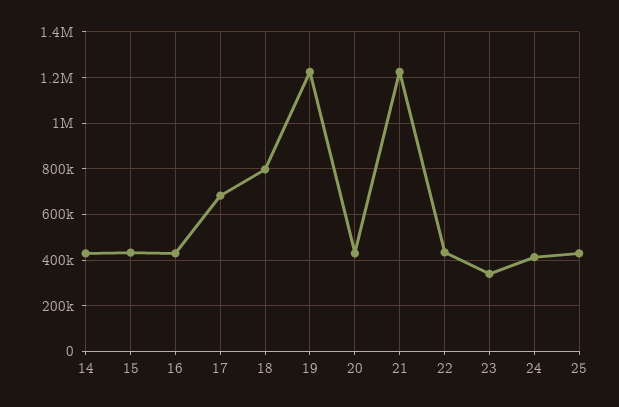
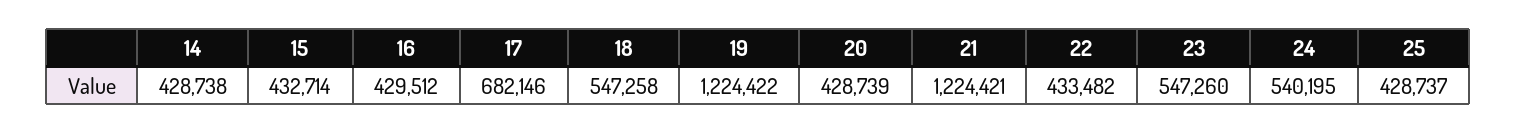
  {
    "14": 428738,
    "15": 432714,
    "16": 429512,
    "17": 682146,
-   "18": 800000,
+   "18": 547258,
    "19": 1224422,
    "20": 428739,
    "21": 1224421,
    "22": 433482,
-   "23": 350000,
+   "23": 547260,
-   "24": 400000,
+   "24": 540195,
    "25": 428737
  }

